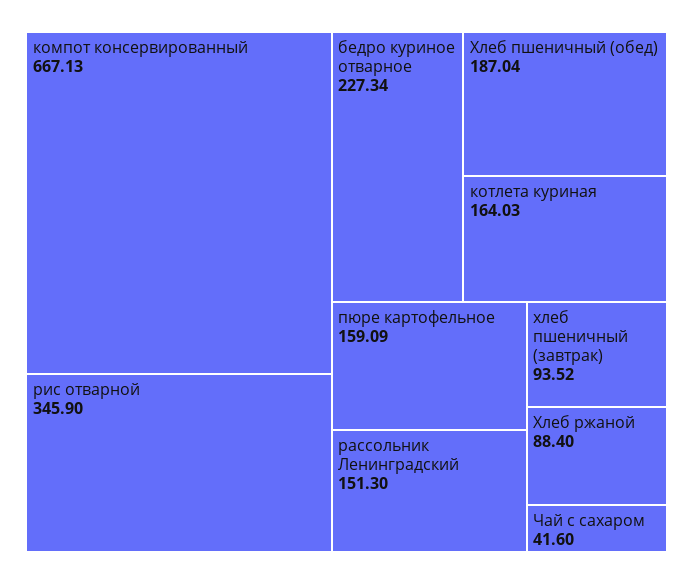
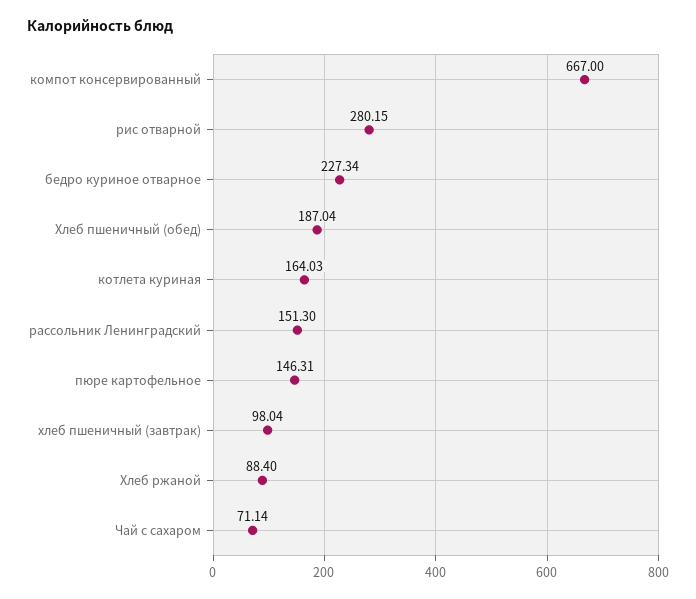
  {
-   "компот консервированный": 667.13,
+   "компот консервированный": 667,
-   "рис отварной": 345.9,
+   "рис отварной": 280.15,
    "бедро куриное отварное": 227.34,
    "Хлеб пшеничный (обед)": 187.04,
    "котлета куриная": 164.03,
-   "пюре картофельное": 159.09,
+   "пюре картофельное": 146.31,
    "рассольник Ленинградский": 151.3,
-   "хлеб пшеничный (завтрак)": 93.52,
+   "хлеб пшеничный (завтрак)": 98.04,
    "Хлеб ржаной": 88.4,
-   "Чай с сахаром": 41.6
+   "Чай с сахаром": 71.14
  }

